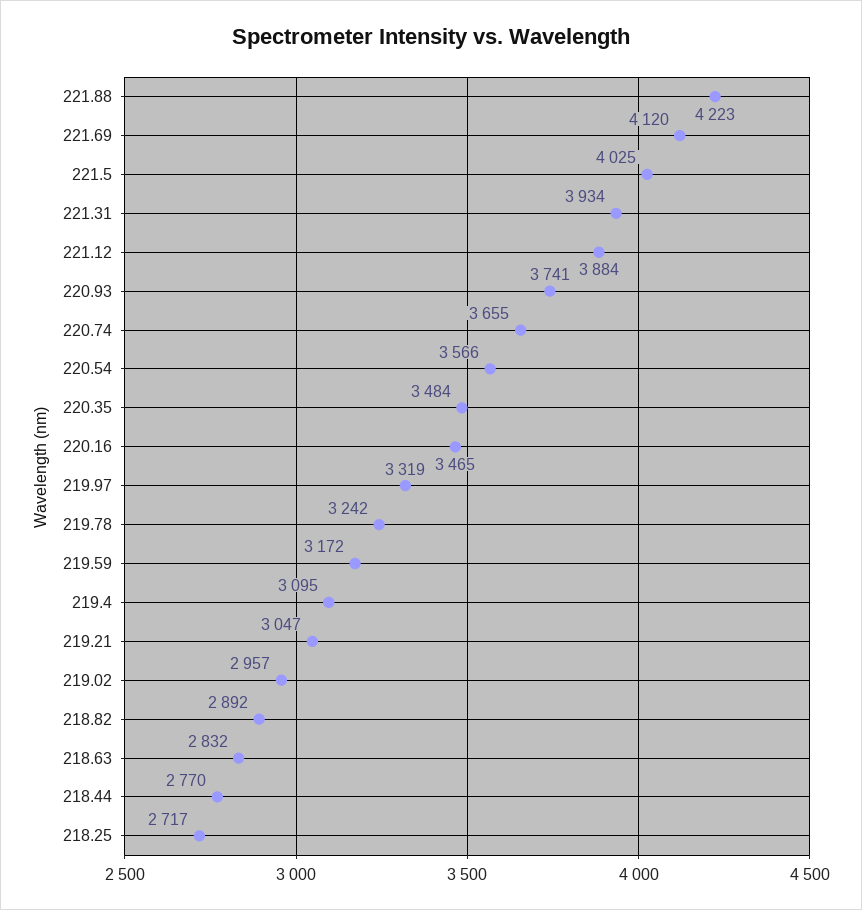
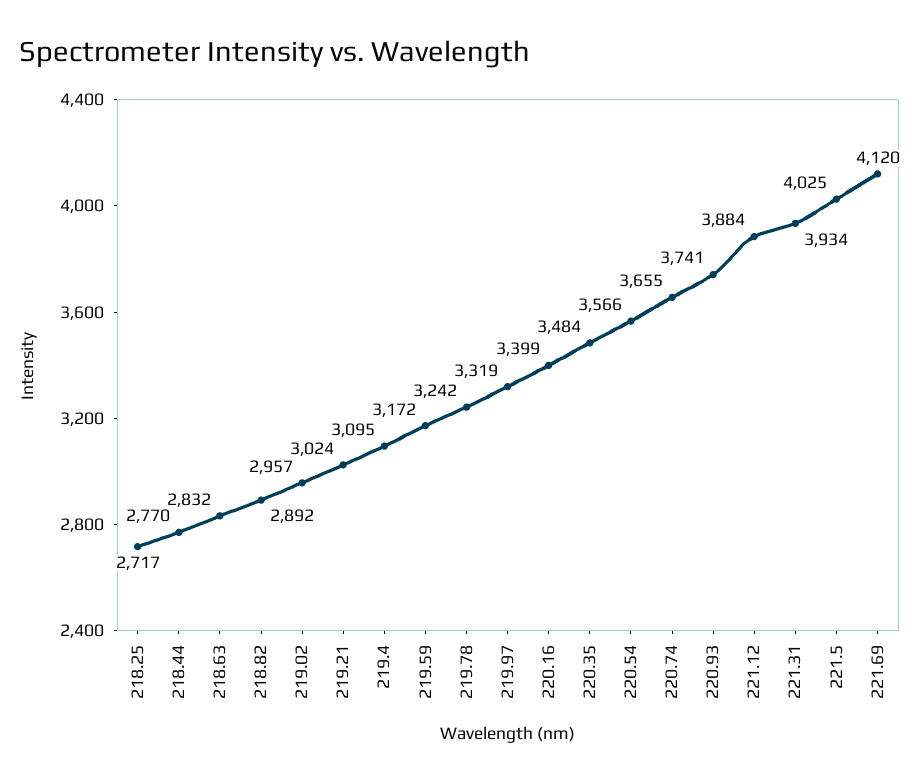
  {
-   "221.88": 4223,
    "221.69": 4120,
    "221.5": 4025,
    "221.31": 3934,
    "221.12": 3884,
    "220.93": 3741,
    "220.74": 3655,
    "220.54": 3566,
    "220.35": 3484,
-   "220.16": 3465,
+   "220.16": 3399,
    "219.97": 3319,
    "219.78": 3242,
    "219.59": 3172,
    "219.4": 3095,
-   "219.21": 3047,
+   "219.21": 3024,
    "219.02": 2957,
    "218.82": 2892,
    "218.63": 2832,
    "218.44": 2770,
    "218.25": 2717
  }

